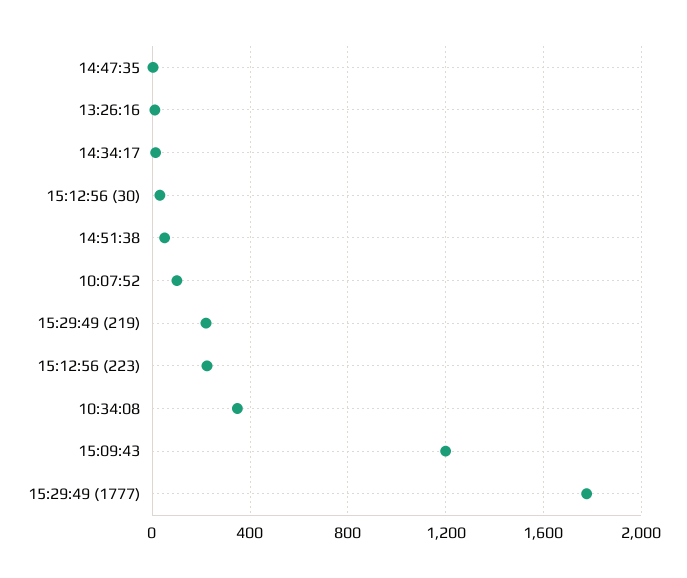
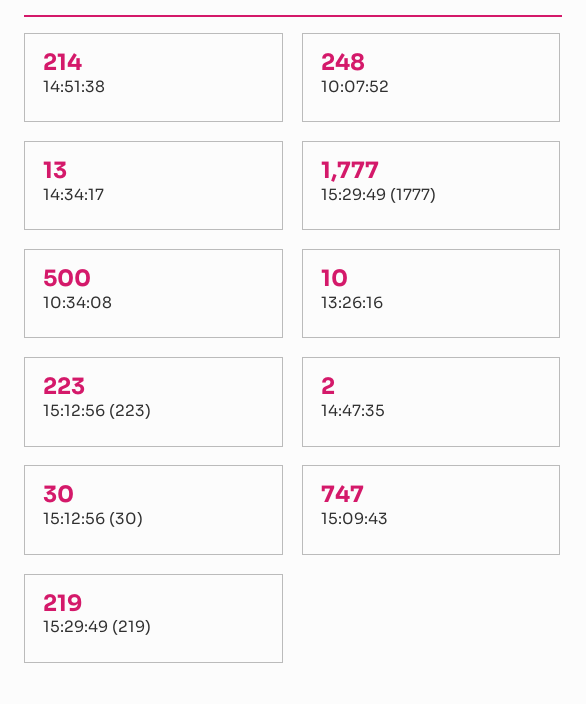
  {
    "14:47:35": 2,
    "13:26:16": 10,
    "14:34:17": 13,
    "15:12:56 (30)": 30,
-   "14:51:38": 50,
+   "14:51:38": 214,
-   "10:07:52": 100,
+   "10:07:52": 248,
    "15:29:49 (219)": 219,
    "15:12:56 (223)": 223,
-   "10:34:08": 350,
+   "10:34:08": 500,
-   "15:09:43": 1200,
+   "15:09:43": 747,
    "15:29:49 (1777)": 1777
  }

